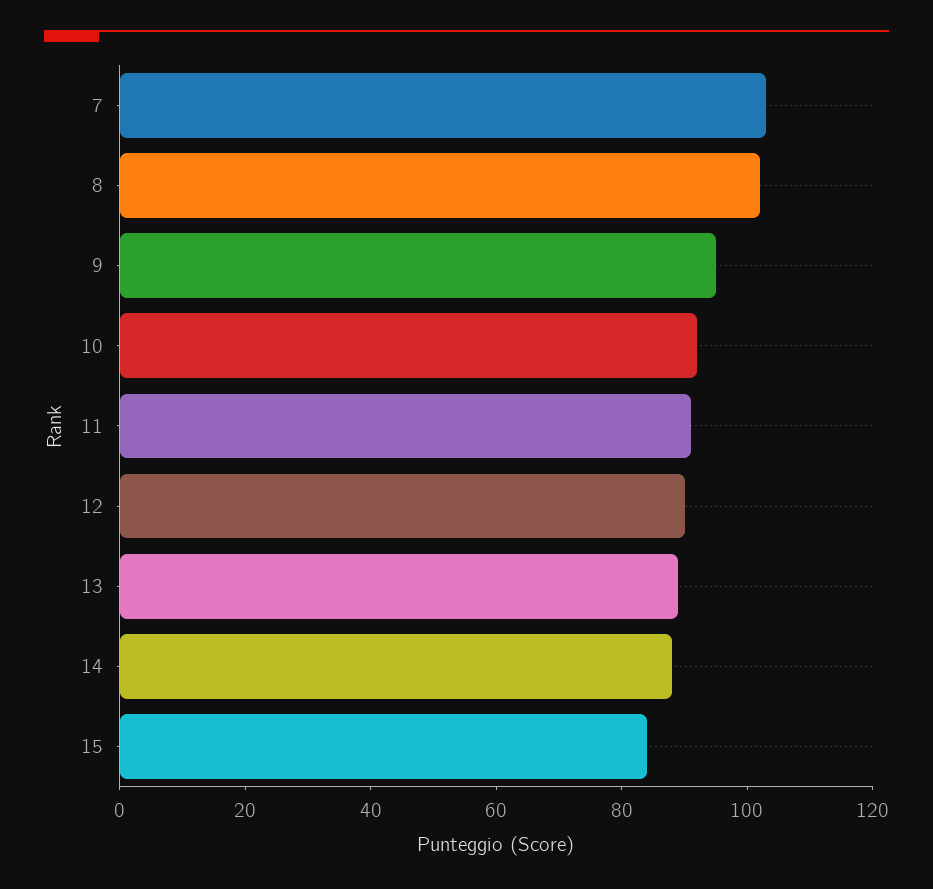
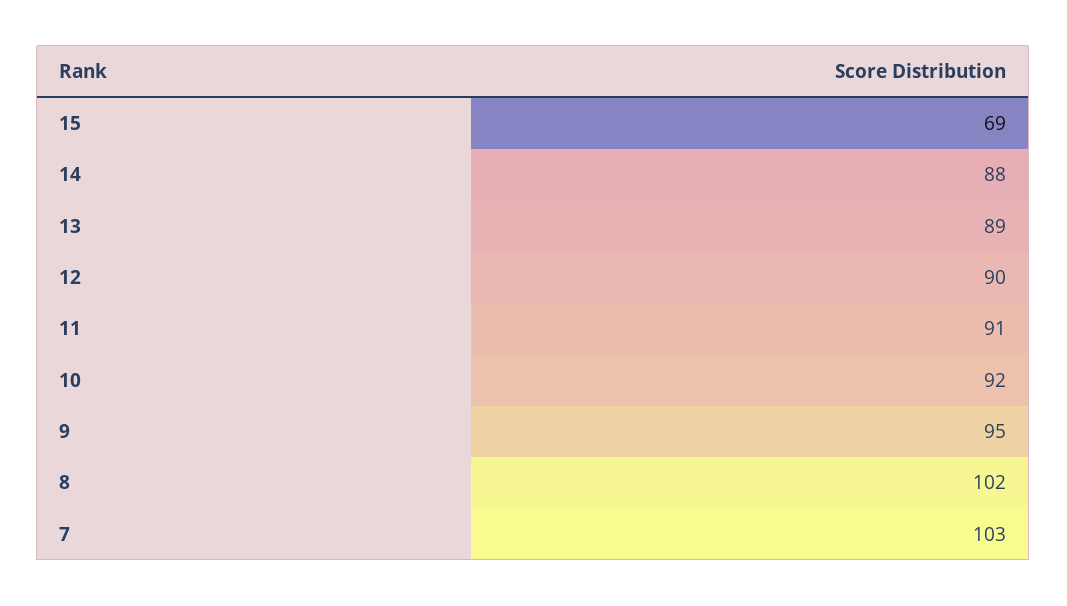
  {
    "7": 103,
    "8": 102,
    "9": 95,
    "10": 92,
    "11": 91,
    "12": 90,
    "13": 89,
    "14": 88,
-   "15": 85
+   "15": 69
  }

